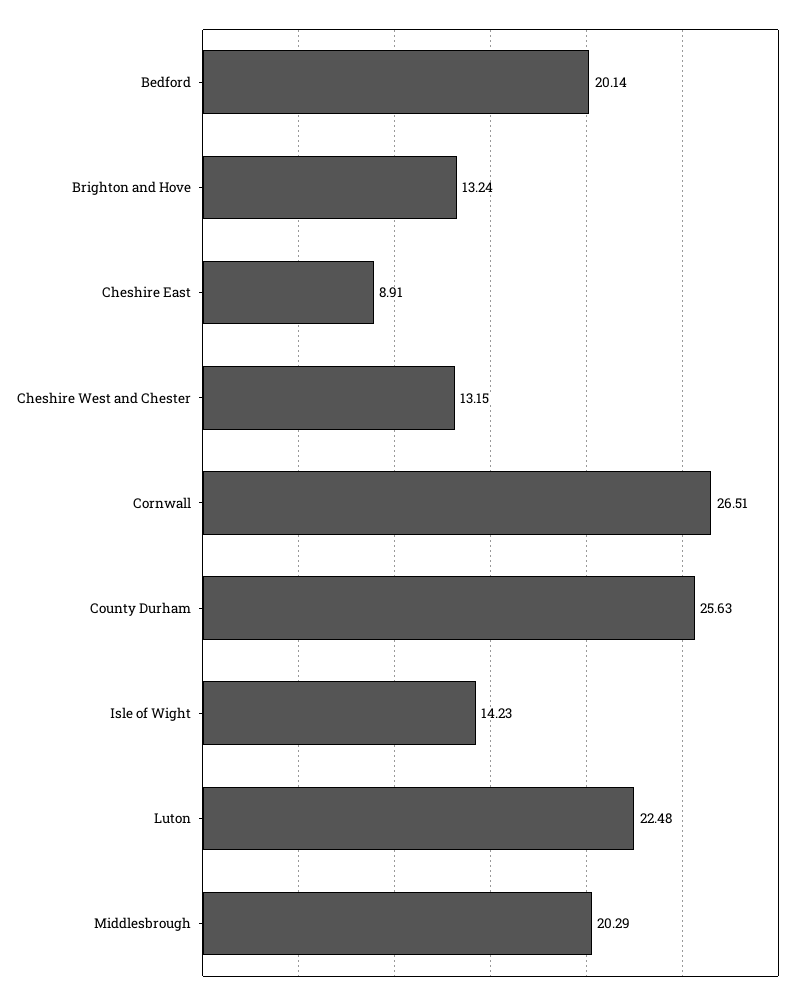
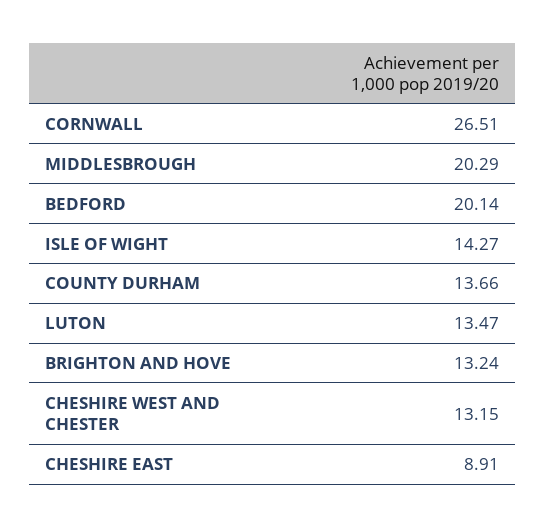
  {
    "Bedford": 20.14,
    "Brighton and Hove": 13.24,
    "Cheshire East": 8.91,
    "Cheshire West and Chester": 13.15,
    "Cornwall": 26.51,
-   "County Durham": 25.63,
+   "County Durham": 13.66,
-   "Isle of Wight": 14.23,
+   "Isle of Wight": 14.27,
-   "Luton": 22.48,
+   "Luton": 13.47,
    "Middlesbrough": 20.29
  }

